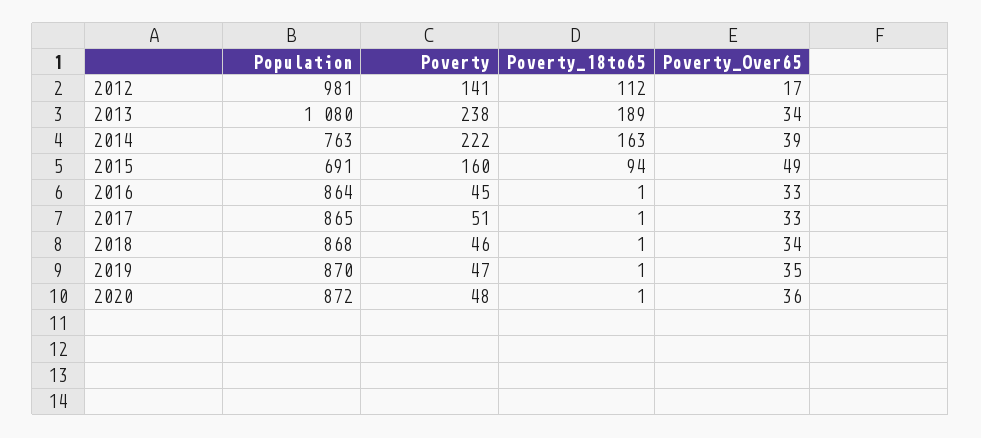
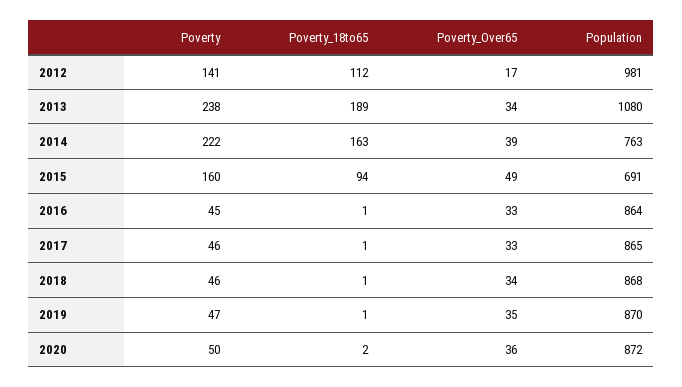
  {
    "Population": {
      "2012": 981,
      "2013": 1080,
      "2014": 763,
      "2015": 691,
      "2016": 864,
      "2017": 865,
      "2018": 868,
      "2019": 870,
      "2020": 872
    },
    "Poverty": {
      "2012": 141,
      "2013": 238,
      "2014": 222,
      "2015": 160,
      "2016": 45,
-     "2017": 51,
+     "2017": 46,
      "2018": 46,
      "2019": 47,
-     "2020": 48
+     "2020": 50
    },
    "Poverty_18to65": {
      "2012": 112,
      "2013": 189,
      "2014": 163,
      "2015": 94,
      "2016": 1,
      "2017": 1,
      "2018": 1,
      "2019": 1,
-     "2020": 1
+     "2020": 2
    },
    "Poverty_Over65": {
      "2012": 17,
      "2013": 34,
      "2014": 39,
      "2015": 49,
      "2016": 33,
      "2017": 33,
      "2018": 34,
      "2019": 35,
      "2020": 36
    }
  }

